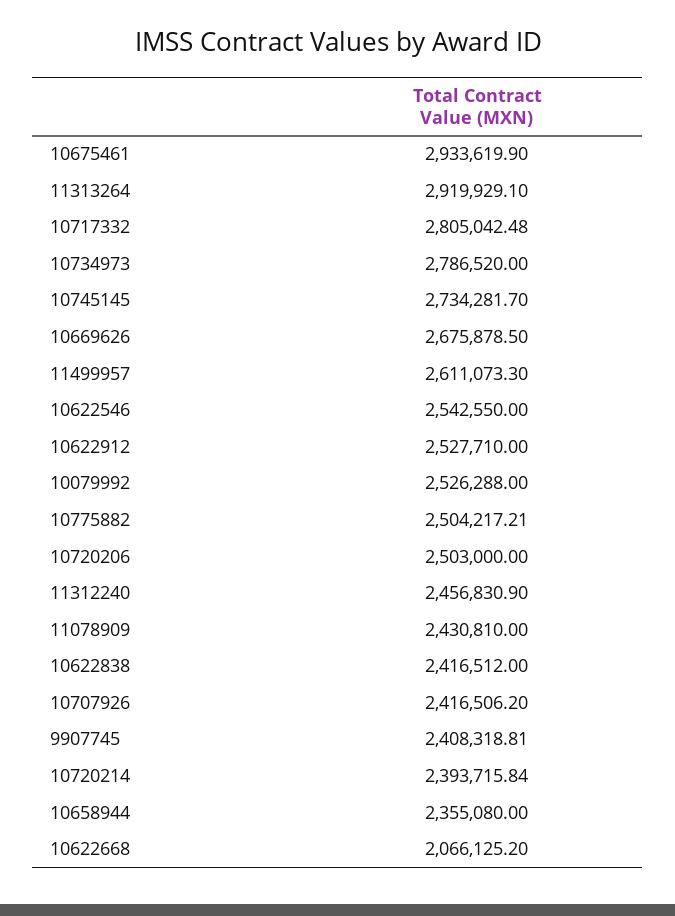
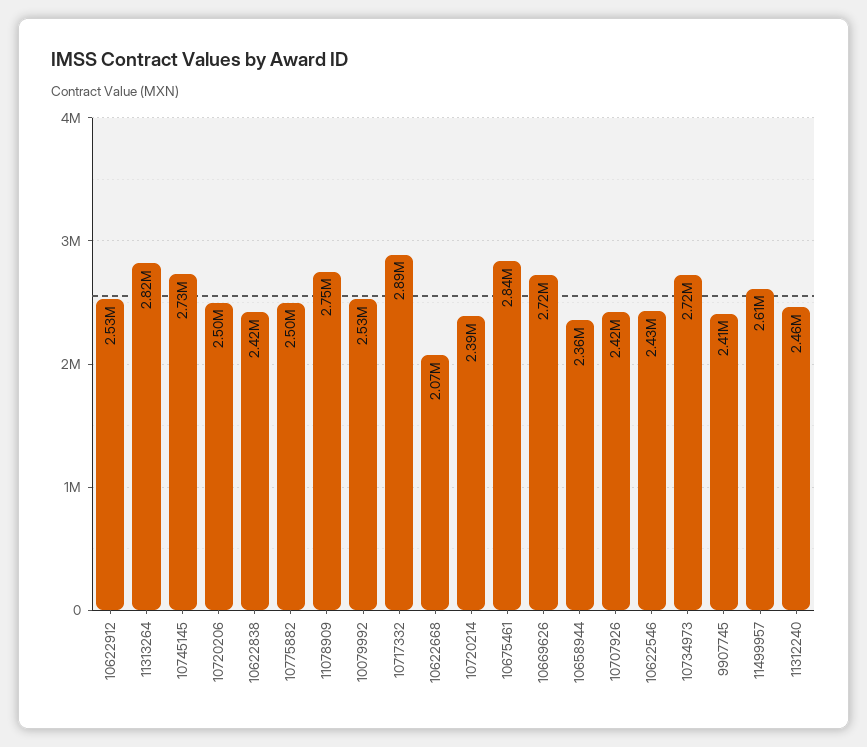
  {
-   "10675461": 2933619.9,
+   "10675461": 2840000,
-   "11313264": 2919929.1,
+   "11313264": 2820000,
-   "10717332": 2805042.48,
+   "10717332": 2890000,
-   "10734973": 2786520,
+   "10734973": 2720000,
    "10745145": 2734281.7,
-   "10669626": 2675878.5,
+   "10669626": 2720000,
    "11499957": 2611073.3,
-   "10622546": 2542550,
+   "10622546": 2430000,
    "10622912": 2527710,
    "10079992": 2526288,
    "10775882": 2504217.21,
    "10720206": 2503000,
    "11312240": 2456830.9,
-   "11078909": 2430810,
+   "11078909": 2750000,
    "10622838": 2416512,
    "10707926": 2416506.2,
    "9907745": 2408318.81,
    "10720214": 2393715.84,
    "10658944": 2355080,
    "10622668": 2066125.2
  }

